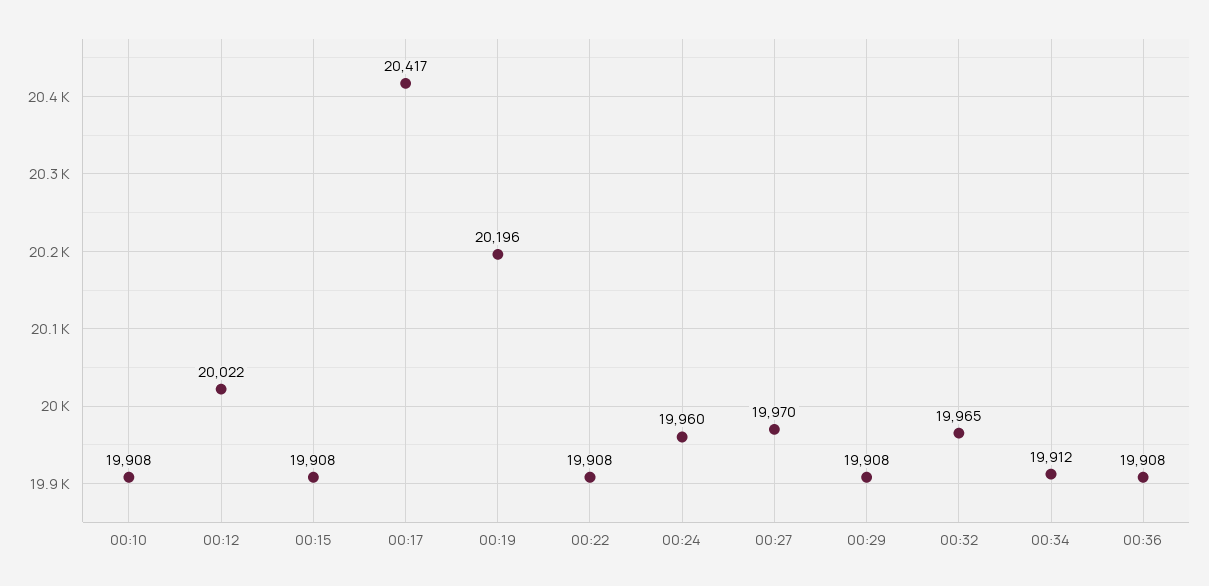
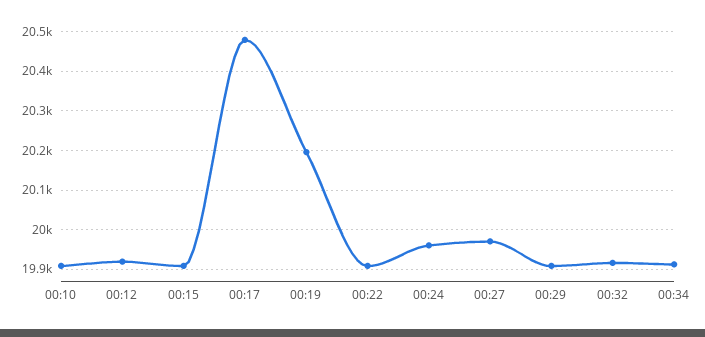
  {
    "00:10": 19908,
-   "00:12": 20022,
+   "00:12": 19920,
    "00:15": 19908,
-   "00:17": 20417,
+   "00:17": 20480,
    "00:19": 20196,
    "00:22": 19908,
    "00:24": 19960,
    "00:27": 19970,
    "00:29": 19908,
-   "00:32": 19965,
+   "00:32": 19920,
-   "00:34": 19912,
+   "00:34": 19912
-   "00:36": 19908
  }

